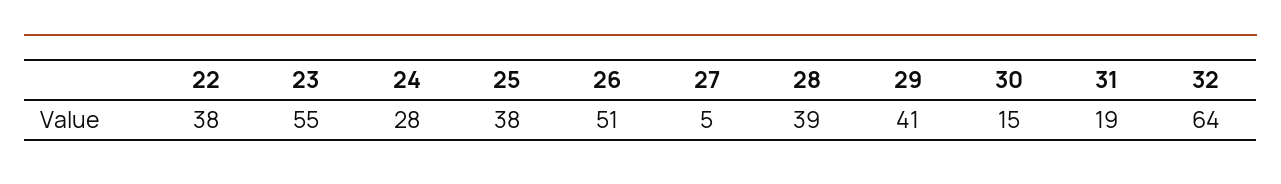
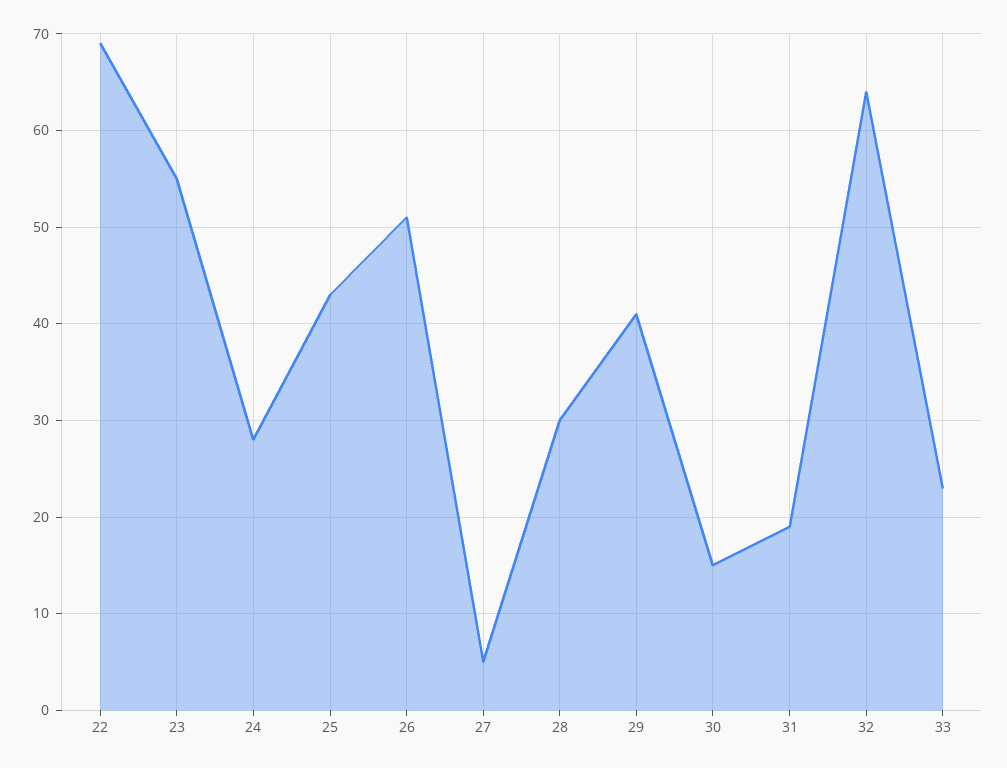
  {
-   "22": 38,
+   "22": 69,
    "23": 55,
    "24": 28,
-   "25": 38,
+   "25": 43,
    "26": 51,
    "27": 5,
-   "28": 39,
+   "28": 30,
    "29": 41,
    "30": 15,
    "31": 19,
-   "32": 64
+   "32": 64,
+   "33": 23
  }

